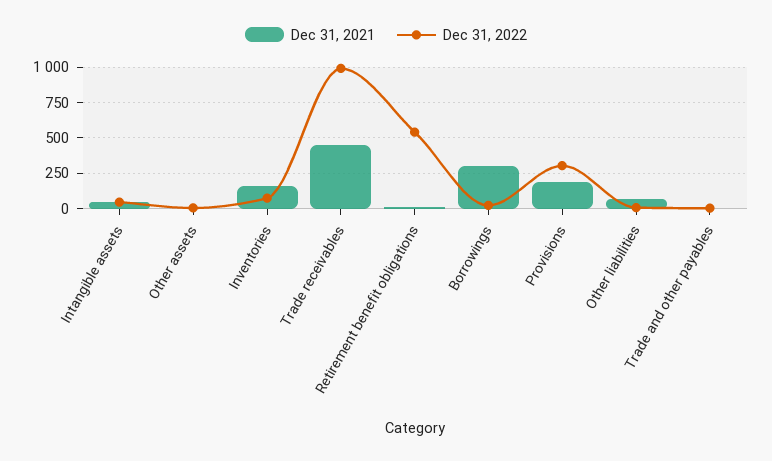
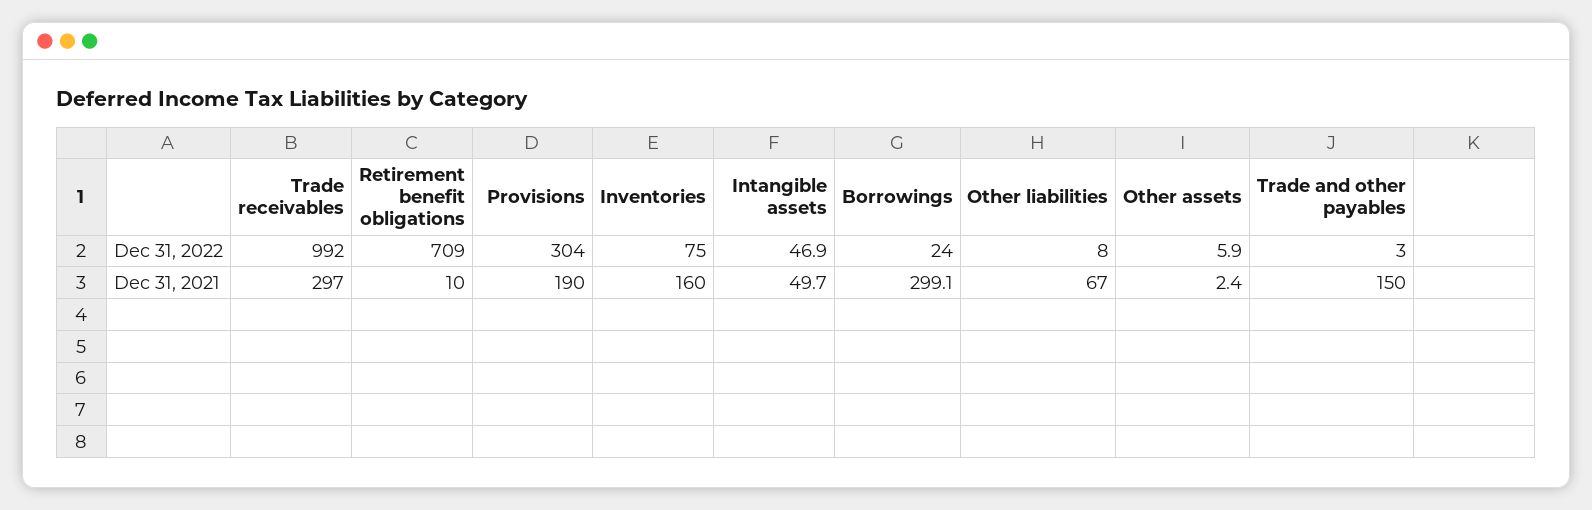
  {
    "Dec 31, 2021": {
      "Intangible assets": 49.7,
      "Other assets": 2.4,
      "Inventories": 160,
-     "Trade receivables": 450,
+     "Trade receivables": 297,
      "Retirement benefit obligations": 10,
      "Borrowings": 299.1,
      "Provisions": 190,
      "Other liabilities": 67,
-     "Trade and other payables": 0
+     "Trade and other payables": 150
    },
    "Dec 31, 2022": {
      "Intangible assets": 46.9,
      "Other assets": 5.9,
      "Inventories": 75,
      "Trade receivables": 992,
-     "Retirement benefit obligations": 550,
+     "Retirement benefit obligations": 709,
      "Borrowings": 24,
      "Provisions": 304,
      "Other liabilities": 8,
      "Trade and other payables": 3
    }
  }

